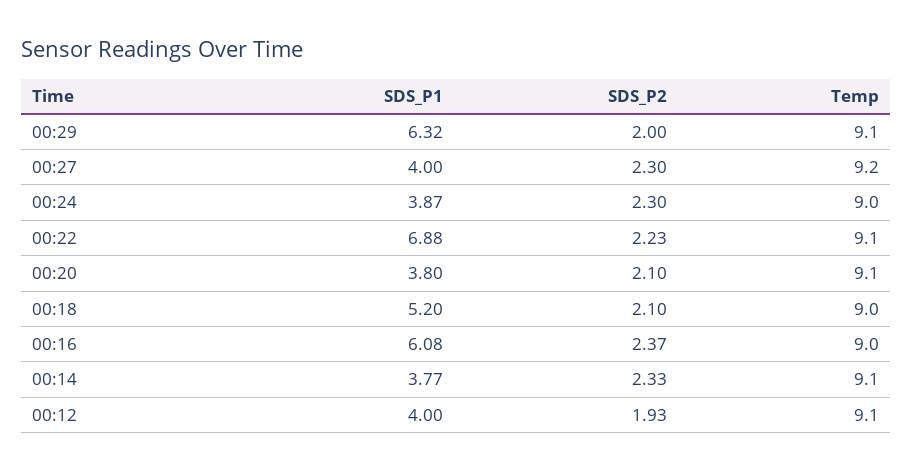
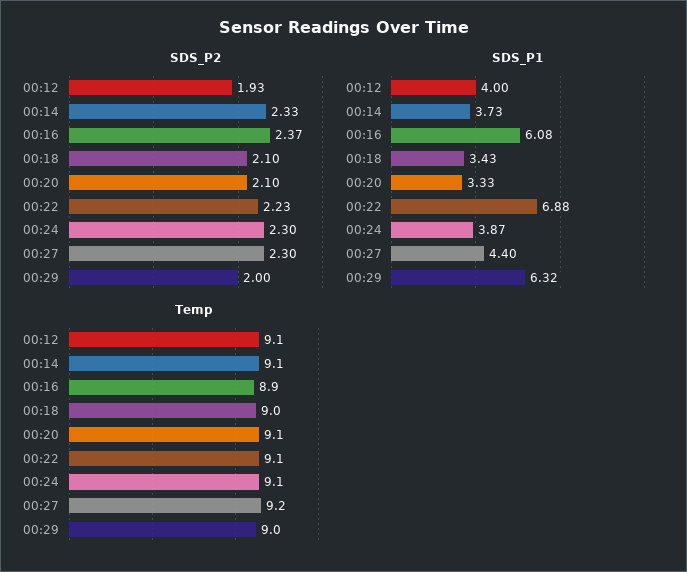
  {
    "SDS_P1": {
      "00:29": 6.32,
-     "00:27": 4,
+     "00:27": 4.4,
      "00:24": 3.87,
      "00:22": 6.88,
-     "00:20": 3.8,
+     "00:20": 3.33,
-     "00:18": 5.2,
+     "00:18": 3.43,
      "00:16": 6.08,
-     "00:14": 3.77,
+     "00:14": 3.73,
      "00:12": 4
    },
    "SDS_P2": {
      "00:29": 2,
      "00:27": 2.3,
      "00:24": 2.3,
      "00:22": 2.23,
      "00:20": 2.1,
      "00:18": 2.1,
      "00:16": 2.37,
      "00:14": 2.33,
      "00:12": 1.93
    },
    "Temp": {
-     "00:29": 9.1,
+     "00:29": 9,
      "00:27": 9.2,
-     "00:24": 9,
+     "00:24": 9.1,
      "00:22": 9.1,
      "00:20": 9.1,
      "00:18": 9,
-     "00:16": 9,
+     "00:16": 8.9,
      "00:14": 9.1,
      "00:12": 9.1
    }
  }

